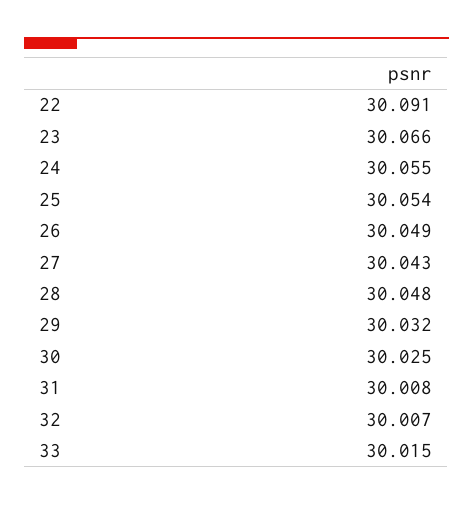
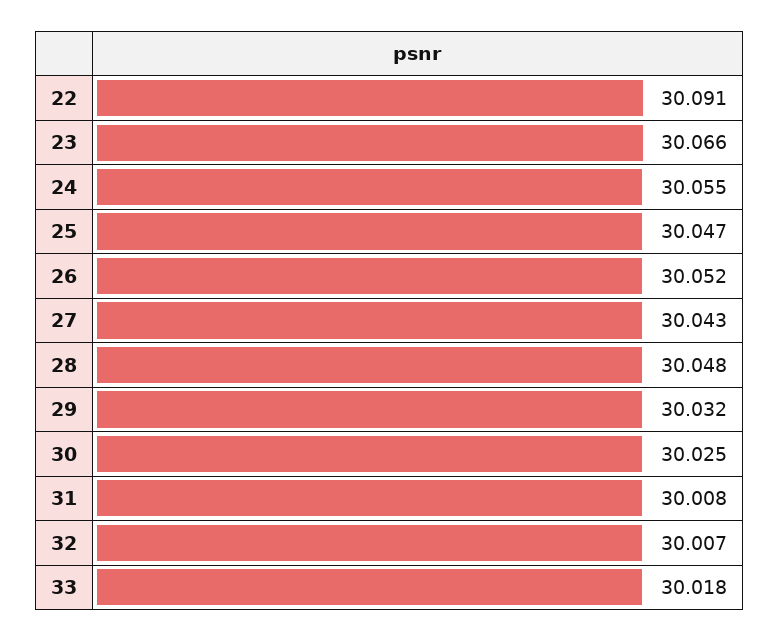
  {
    "22": 30.091,
    "23": 30.066,
    "24": 30.055,
-   "25": 30.054,
+   "25": 30.047,
-   "26": 30.049,
+   "26": 30.052,
    "27": 30.043,
    "28": 30.048,
    "29": 30.032,
    "30": 30.025,
    "31": 30.008,
    "32": 30.007,
-   "33": 30.015
+   "33": 30.018
  }

